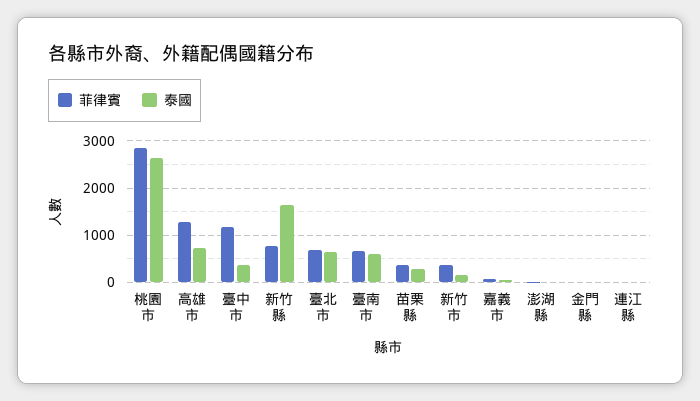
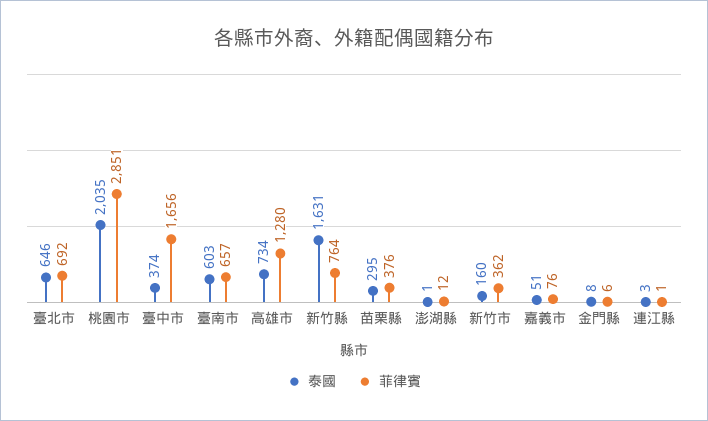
  {
    "菲律賓": {
      "桃園市": 2851,
      "高雄市": 1280,
-     "臺中市": 1200,
+     "臺中市": 1656,
      "新竹縣": 764,
      "臺北市": 692,
      "臺南市": 657,
      "苗栗縣": 376,
      "新竹市": 362,
      "嘉義市": 76,
      "澎湖縣": 12,
      "金門縣": 6,
      "連江縣": 1
    },
    "泰國": {
-     "桃園市": 2600,
+     "桃園市": 2035,
      "高雄市": 734,
      "臺中市": 374,
      "新竹縣": 1631,
      "臺北市": 646,
      "臺南市": 603,
      "苗栗縣": 295,
      "新竹市": 160,
      "嘉義市": 51,
      "澎湖縣": 1,
      "金門縣": 8,
      "連江縣": 3
    }
  }

